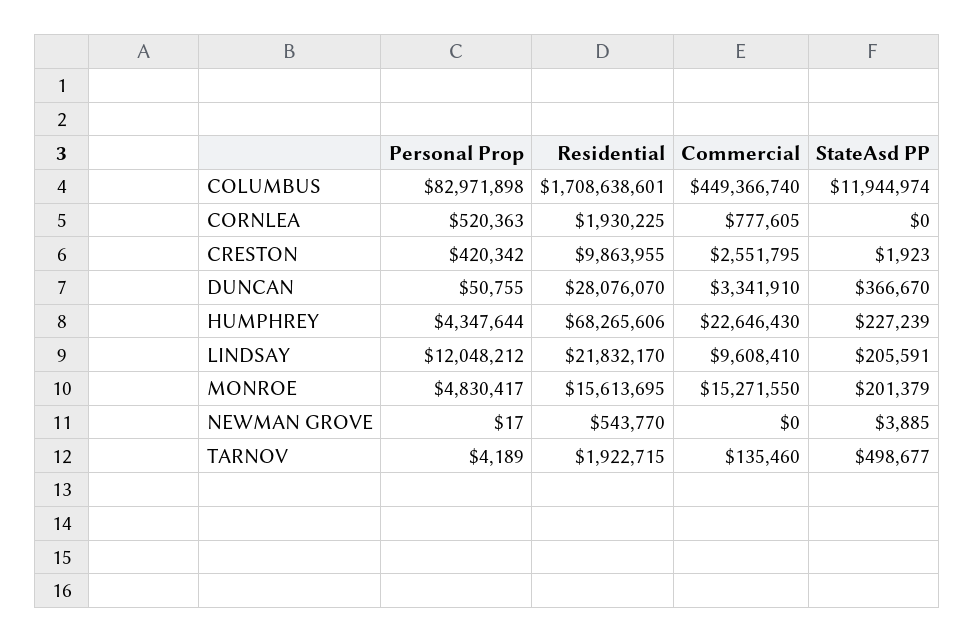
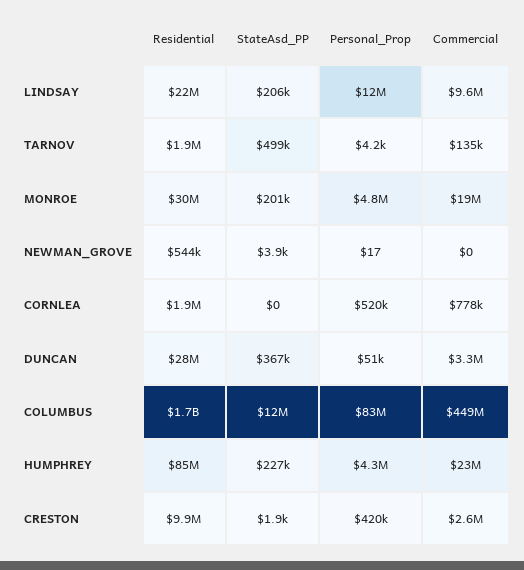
  {
    "Personal Prop": {
      "COLUMBUS": 82971898,
      "CORNLEA": 520363,
      "CRESTON": 420342,
      "DUNCAN": 50755,
      "HUMPHREY": 4347644,
      "LINDSAY": 12048212,
      "MONROE": 4830417,
      "NEWMAN GROVE": 17,
      "TARNOV": 4189
    },
    "Residential": {
      "COLUMBUS": 1708638601,
      "CORNLEA": 1930225,
      "CRESTON": 9863955,
      "DUNCAN": 28076070,
-     "HUMPHREY": 68265606,
+     "HUMPHREY": 85000000,
      "LINDSAY": 21832170,
-     "MONROE": 15613695,
+     "MONROE": 30000000,
      "NEWMAN GROVE": 543770,
      "TARNOV": 1922715
    },
    "Commercial": {
      "COLUMBUS": 449366740,
      "CORNLEA": 777605,
      "CRESTON": 2551795,
      "DUNCAN": 3341910,
      "HUMPHREY": 22646430,
      "LINDSAY": 9608410,
-     "MONROE": 15271550,
+     "MONROE": 19000000,
      "NEWMAN GROVE": 0,
      "TARNOV": 135460
    },
    "StateAsd PP": {
      "COLUMBUS": 11944974,
      "CORNLEA": 0,
      "CRESTON": 1923,
      "DUNCAN": 366670,
      "HUMPHREY": 227239,
      "LINDSAY": 205591,
      "MONROE": 201379,
      "NEWMAN GROVE": 3885,
      "TARNOV": 498677
    }
  }

